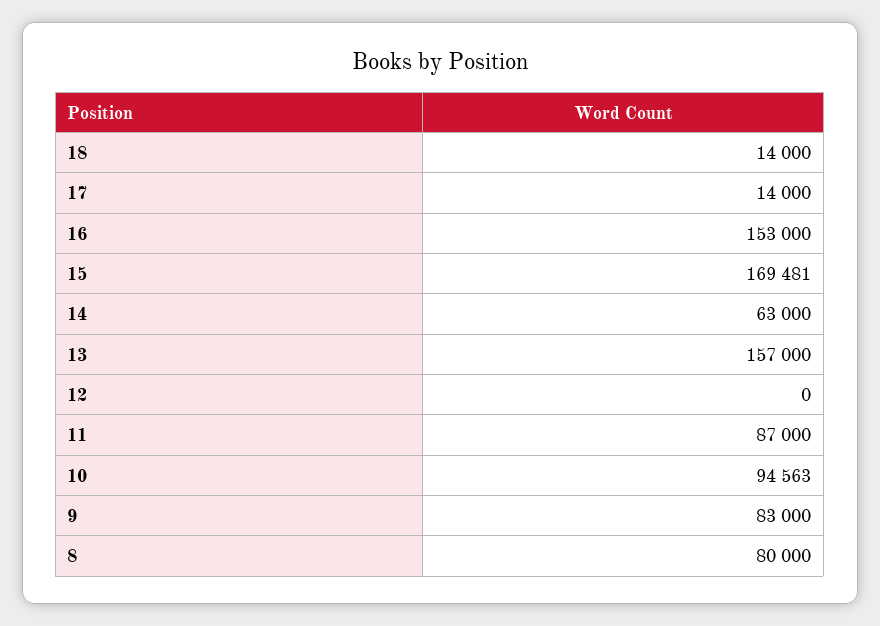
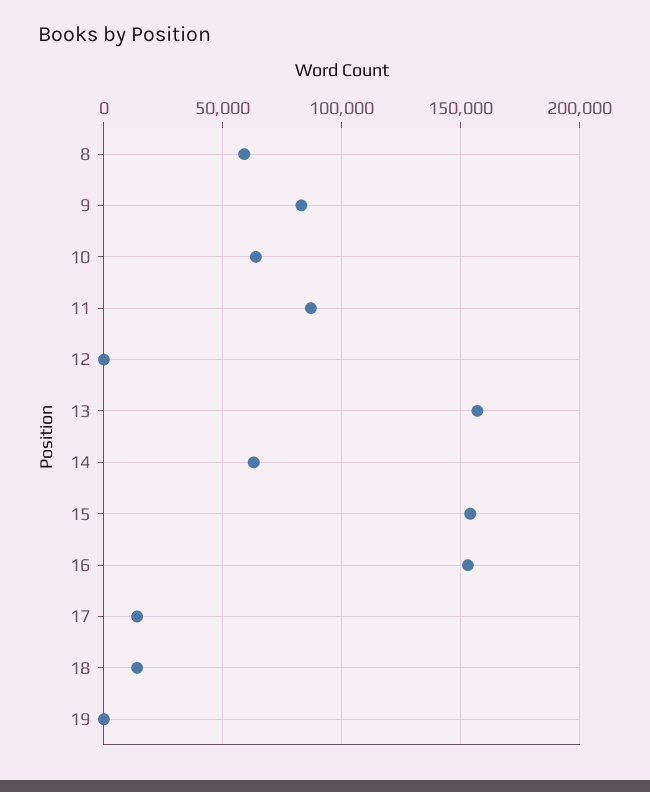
  {
    "18": 14000,
    "17": 14000,
    "16": 153000,
-   "15": 169481,
+   "15": 155000,
    "14": 63000,
    "13": 157000,
    "12": 0,
    "11": 87000,
-   "10": 94563,
+   "10": 65000,
    "9": 83000,
-   "8": 80000
+   "8": 60000,
+   "19": 0
  }

